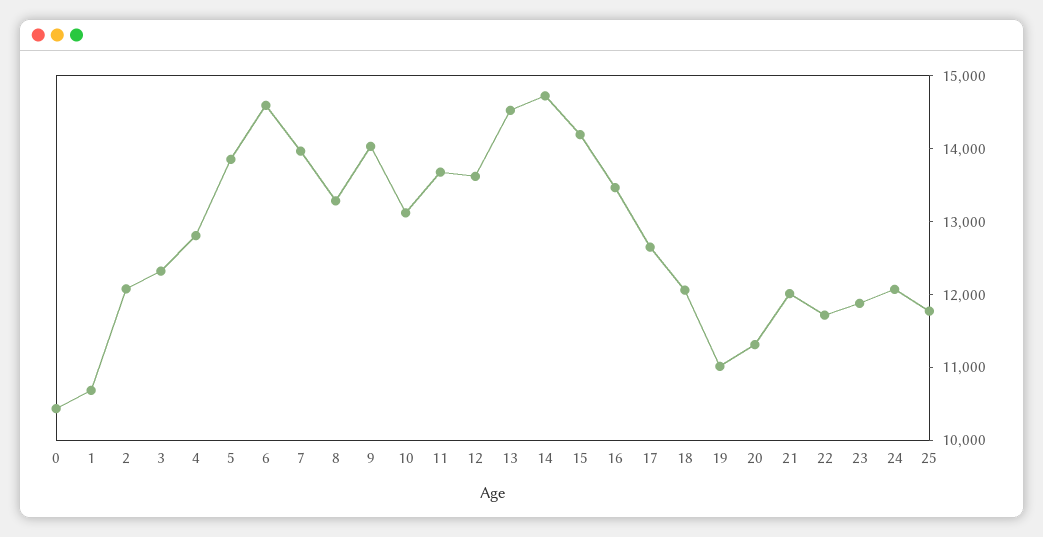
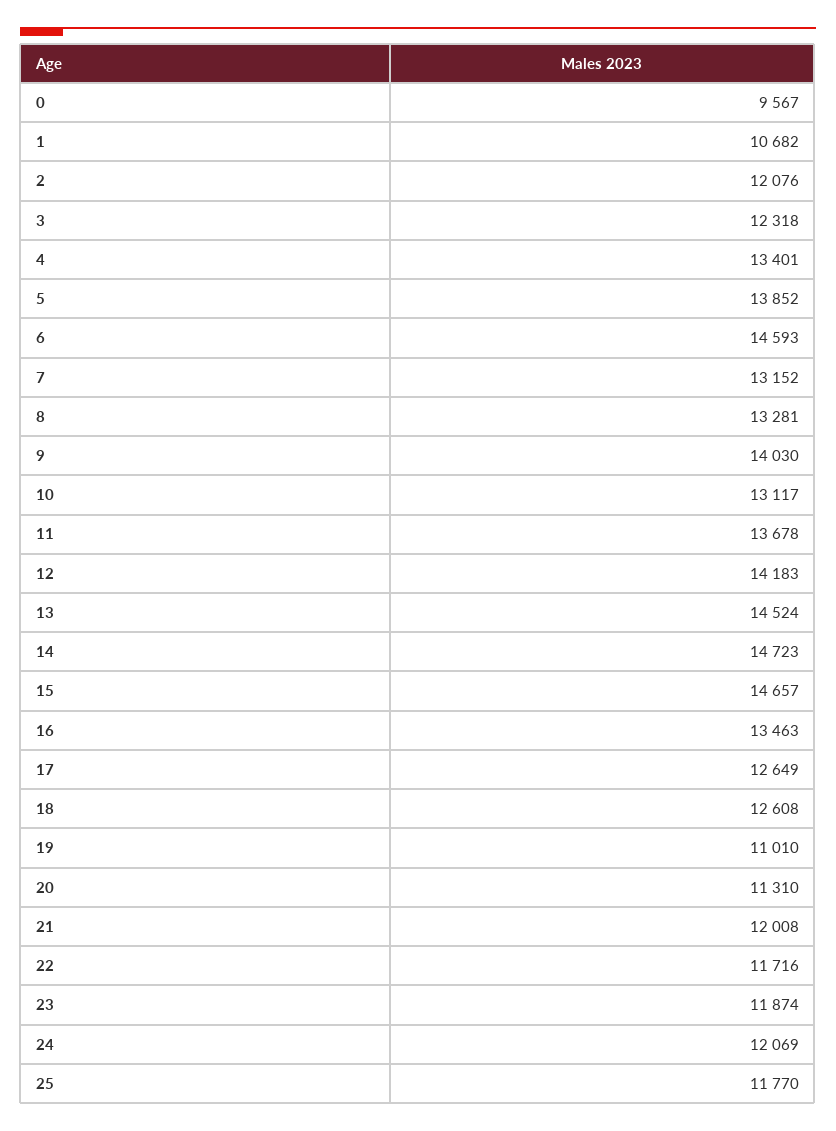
  {
-   "0": 10400,
+   "0": 9567,
    "1": 10682,
    "2": 12076,
    "3": 12318,
-   "4": 12800,
+   "4": 13401,
    "5": 13852,
    "6": 14593,
-   "7": 14000,
+   "7": 13152,
    "8": 13281,
    "9": 14030,
    "10": 13117,
    "11": 13678,
-   "12": 13600,
+   "12": 14183,
    "13": 14524,
    "14": 14723,
-   "15": 14200,
+   "15": 14657,
    "16": 13463,
    "17": 12649,
-   "18": 12000,
+   "18": 12608,
    "19": 11010,
    "20": 11310,
    "21": 12008,
    "22": 11716,
    "23": 11874,
    "24": 12069,
    "25": 11770
  }

